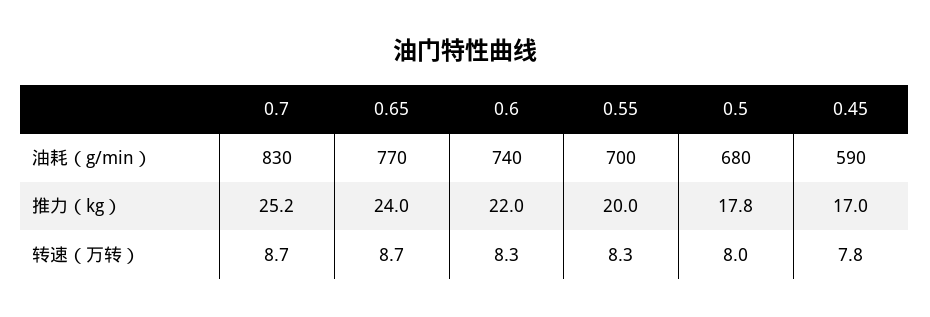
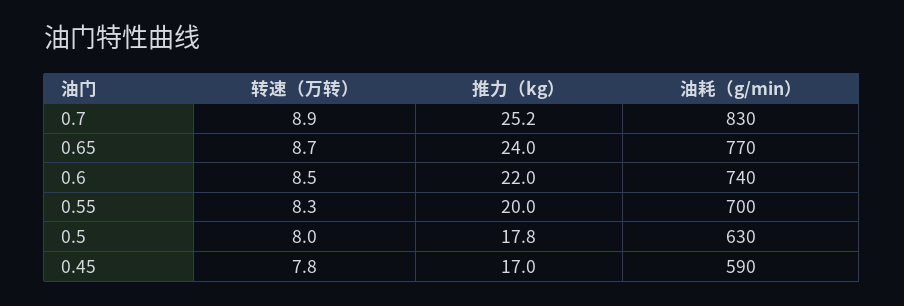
  {
    "0.7": {
      "油耗（g/min）": 830,
      "推力（kg）": 25.2,
-     "转速（万转）": 8.7
+     "转速（万转）": 8.9
    },
    "0.65": {
      "油耗（g/min）": 770,
      "推力（kg）": 24,
      "转速（万转）": 8.7
    },
    "0.6": {
      "油耗（g/min）": 740,
      "推力（kg）": 22,
-     "转速（万转）": 8.3
+     "转速（万转）": 8.5
    },
    "0.55": {
      "油耗（g/min）": 700,
      "推力（kg）": 20,
      "转速（万转）": 8.3
    },
    "0.5": {
-     "油耗（g/min）": 680,
+     "油耗（g/min）": 630,
      "推力（kg）": 17.8,
      "转速（万转）": 8
    },
    "0.45": {
      "油耗（g/min）": 590,
      "推力（kg）": 17,
      "转速（万转）": 7.8
    }
  }

